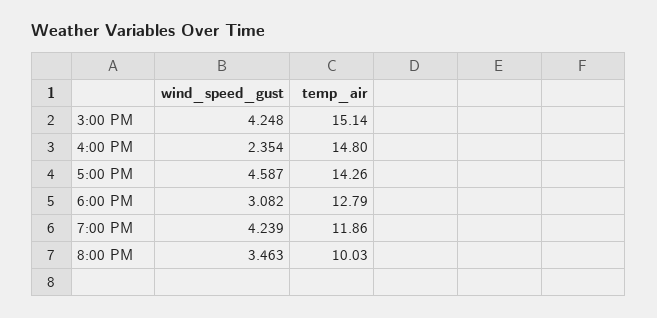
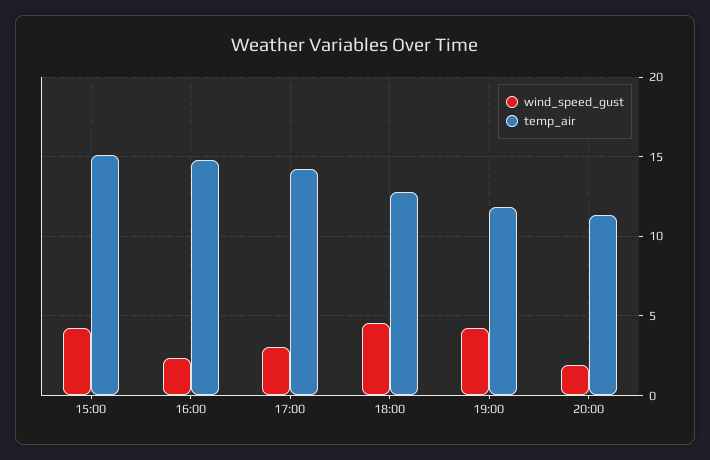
  {
    "wind_speed_gust": {
      "3:00 PM": 4.248,
      "4:00 PM": 2.354,
-     "5:00 PM": 4.587,
+     "5:00 PM": 3,
-     "6:00 PM": 3.082,
+     "6:00 PM": 4.5,
      "7:00 PM": 4.239,
-     "8:00 PM": 3.463
+     "8:00 PM": 2
    },
    "temp_air": {
      "3:00 PM": 15.14,
      "4:00 PM": 14.8,
      "5:00 PM": 14.26,
      "6:00 PM": 12.79,
      "7:00 PM": 11.86,
-     "8:00 PM": 10.03
+     "8:00 PM": 11.5
    }
  }

